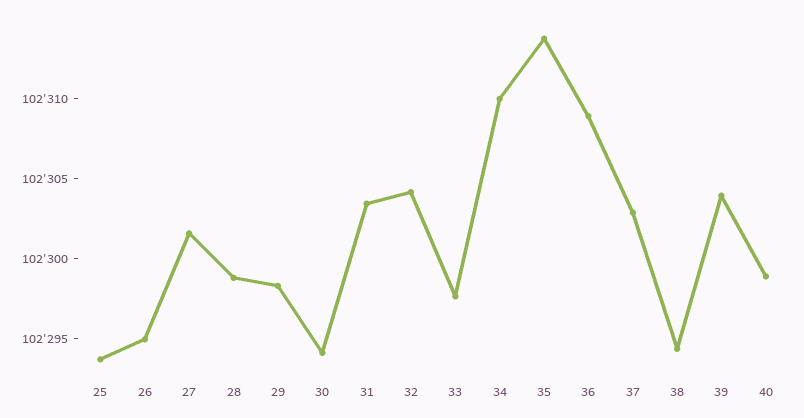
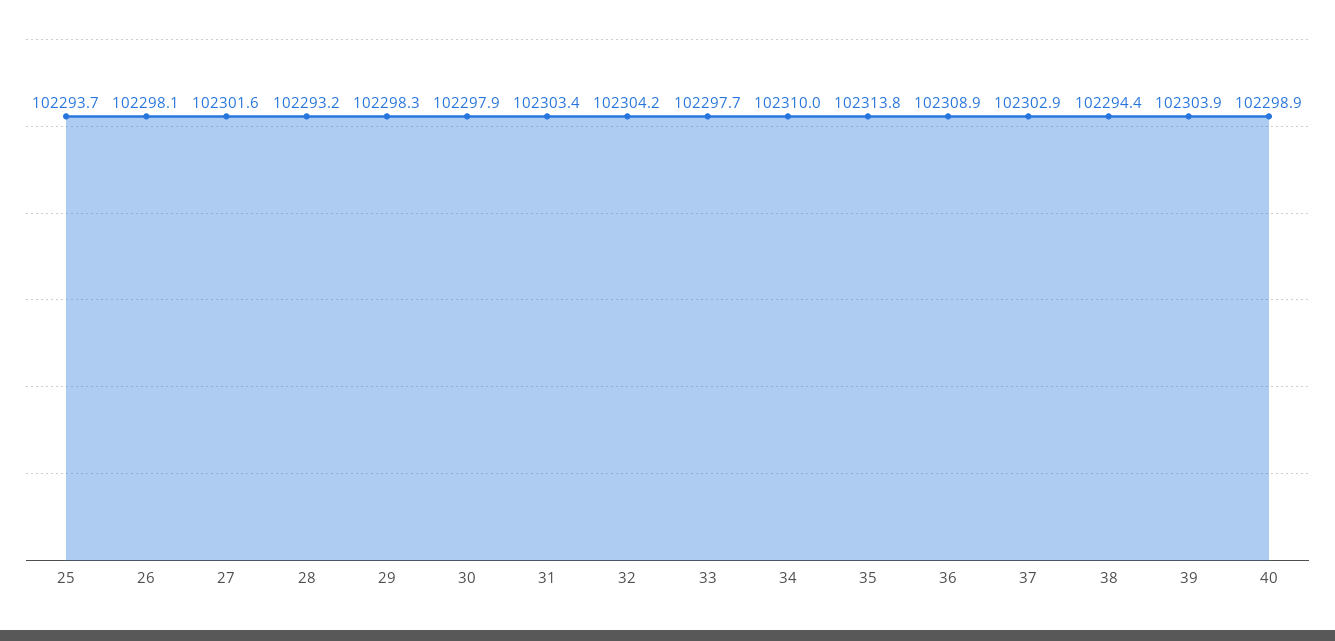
  {
    "25": 102293.7,
-   "26": 102295,
+   "26": 102298.1,
    "27": 102301.6,
-   "28": 102299,
+   "28": 102293.2,
    "29": 102298.3,
-   "30": 102294,
+   "30": 102297.9,
    "31": 102303.4,
    "32": 102304.2,
    "33": 102297.7,
    "34": 102310,
    "35": 102313.8,
    "36": 102308.9,
    "37": 102302.9,
    "38": 102294.4,
    "39": 102303.9,
    "40": 102298.9
  }

